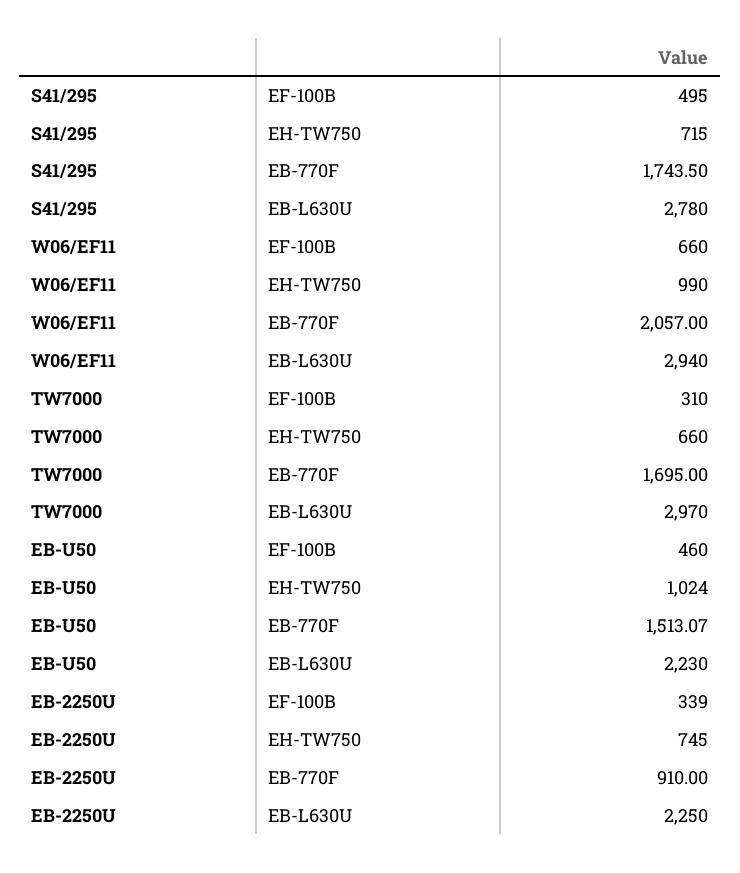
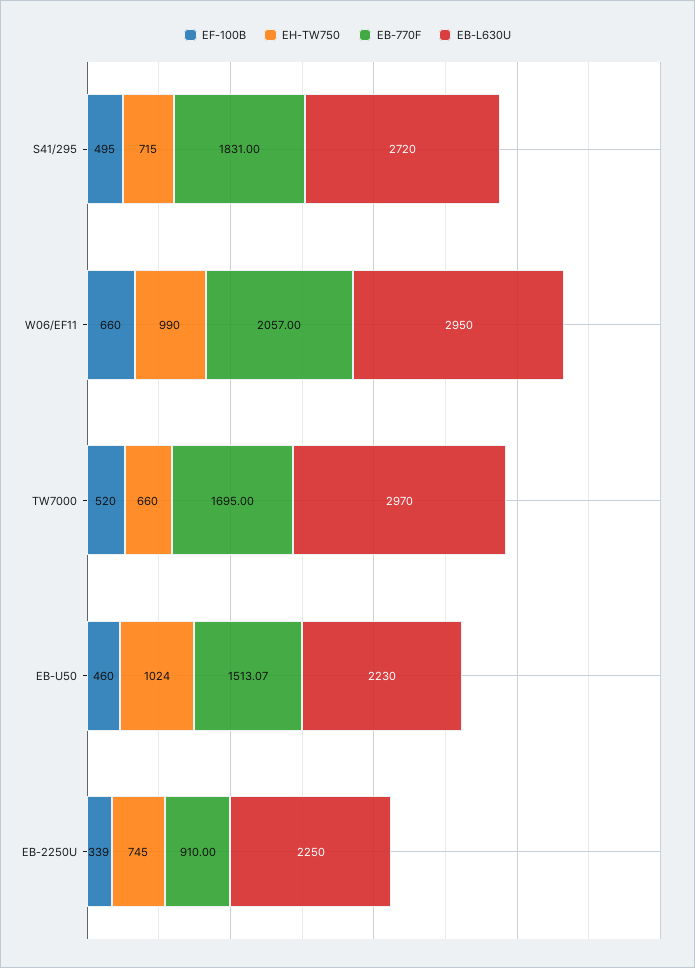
  {
    "EF-100B": {
      "S41/295": 495,
      "W06/EF11": 660,
-     "TW7000": 310,
+     "TW7000": 520,
      "EB-U50": 460,
      "EB-2250U": 339
    },
    "EH-TW750": {
      "S41/295": 715,
      "W06/EF11": 990,
      "TW7000": 660,
      "EB-U50": 1024,
      "EB-2250U": 745
    },
    "EB-770F": {
-     "S41/295": 1743.5,
+     "S41/295": 1831,
      "W06/EF11": 2057,
      "TW7000": 1695,
      "EB-U50": 1513.07,
      "EB-2250U": 910
    },
    "EB-L630U": {
-     "S41/295": 2780,
+     "S41/295": 2720,
-     "W06/EF11": 2940,
+     "W06/EF11": 2950,
      "TW7000": 2970,
      "EB-U50": 2230,
      "EB-2250U": 2250
    }
  }

